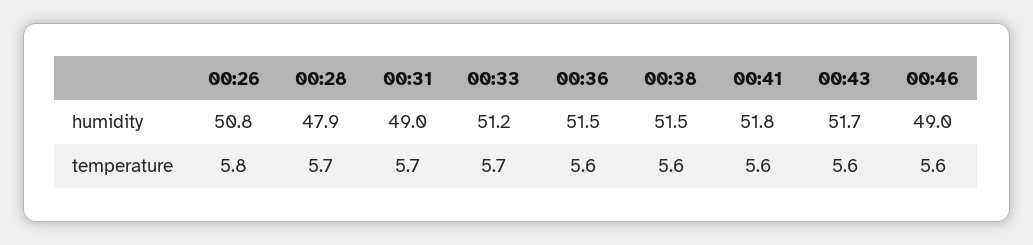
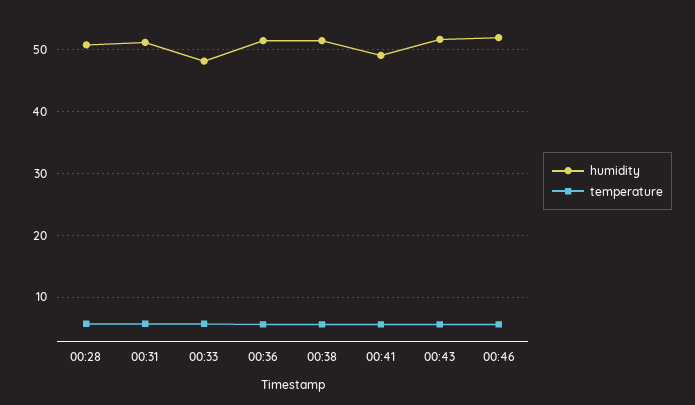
  {
    "humidity": {
-     "00:26": 50.8,
-     "00:28": 47.9,
+     "00:28": 51,
-     "00:31": 49,
+     "00:31": 51,
-     "00:33": 51.2,
+     "00:33": 48,
      "00:36": 51.5,
      "00:38": 51.5,
-     "00:41": 51.8,
+     "00:41": 49,
      "00:43": 51.7,
-     "00:46": 49
+     "00:46": 52
    },
    "temperature": {
-     "00:26": 5.8,
      "00:28": 5.7,
      "00:31": 5.7,
      "00:33": 5.7,
      "00:36": 5.6,
      "00:38": 5.6,
      "00:41": 5.6,
      "00:43": 5.6,
      "00:46": 5.6
    }
  }

